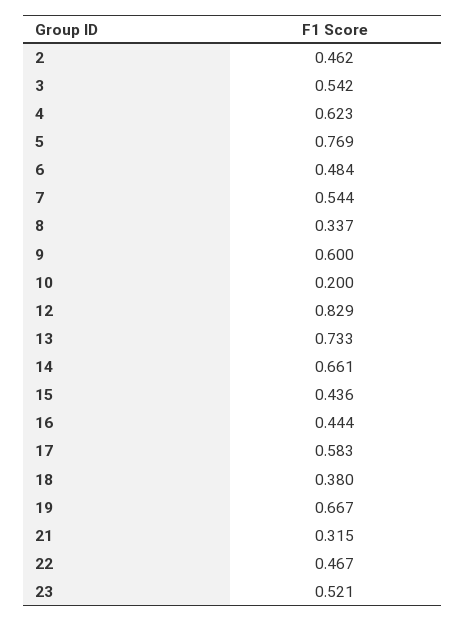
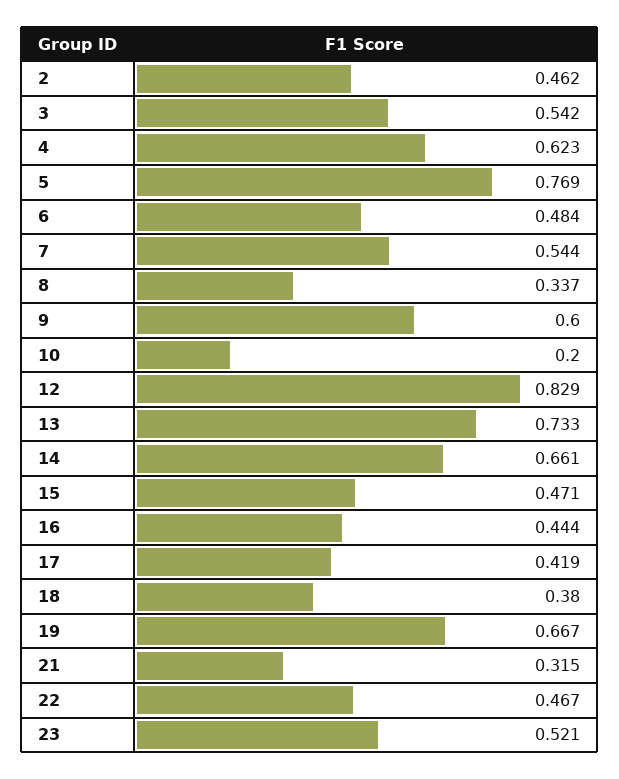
  {
    "2": 0.462,
    "3": 0.542,
    "4": 0.623,
    "5": 0.769,
    "6": 0.484,
    "7": 0.544,
    "8": 0.337,
    "9": 0.6,
    "10": 0.2,
    "12": 0.829,
    "13": 0.733,
    "14": 0.661,
-   "15": 0.436,
+   "15": 0.471,
    "16": 0.444,
-   "17": 0.583,
+   "17": 0.419,
    "18": 0.38,
    "19": 0.667,
    "21": 0.315,
    "22": 0.467,
    "23": 0.521
  }

